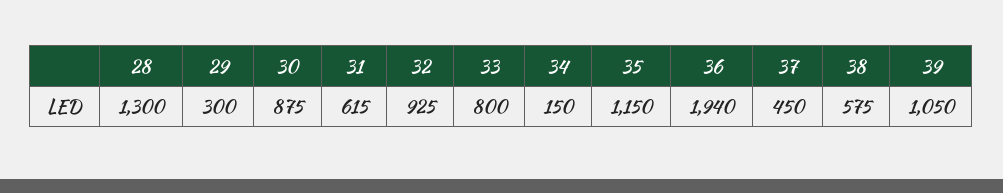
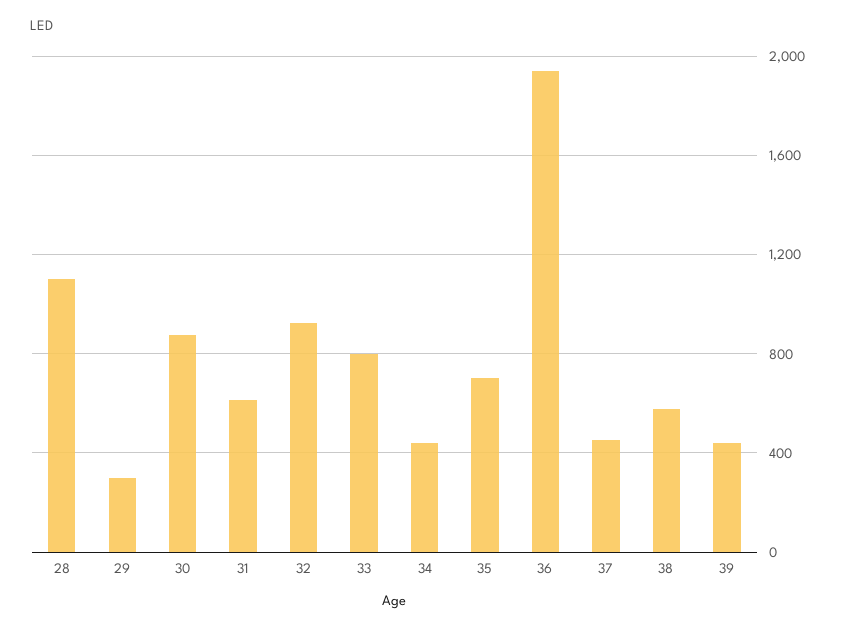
  {
-   "28": 1300,
+   "28": 1100,
    "29": 300,
    "30": 875,
    "31": 615,
    "32": 925,
    "33": 800,
-   "34": 150,
+   "34": 450,
-   "35": 1150,
+   "35": 700,
    "36": 1940,
    "37": 450,
    "38": 575,
-   "39": 1050
+   "39": 450
  }

